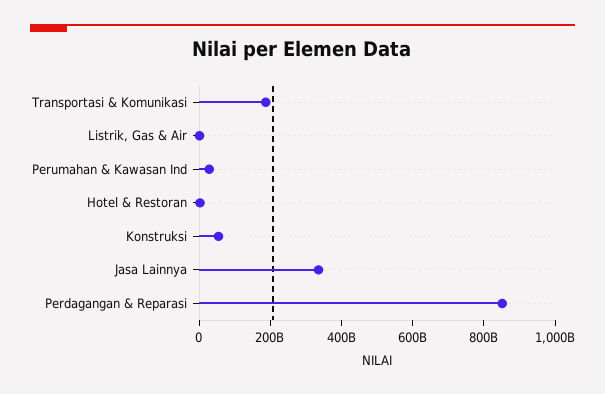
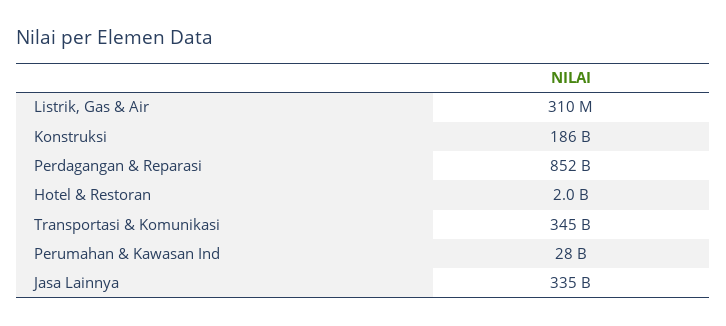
  {
-   "Transportasi & Komunikasi": 200000000000,
+   "Transportasi & Komunikasi": 345000000000,
    "Listrik, Gas & Air": 310000000,
    "Perumahan & Kawasan Ind": 28000000000,
    "Hotel & Restoran": 2000000000,
-   "Konstruksi": 50000000000,
+   "Konstruksi": 186000000000,
    "Jasa Lainnya": 335000000000,
    "Perdagangan & Reparasi": 852000000000
  }

